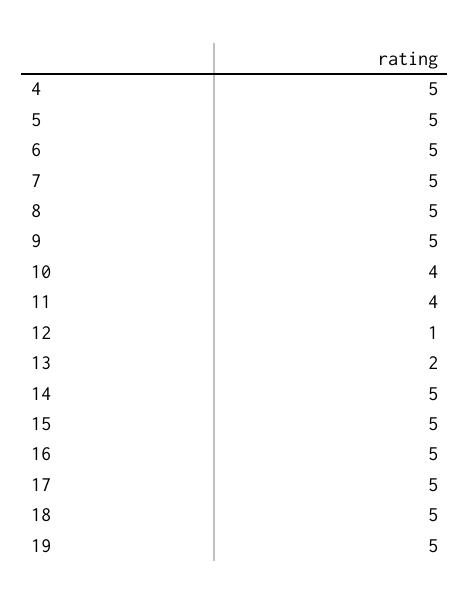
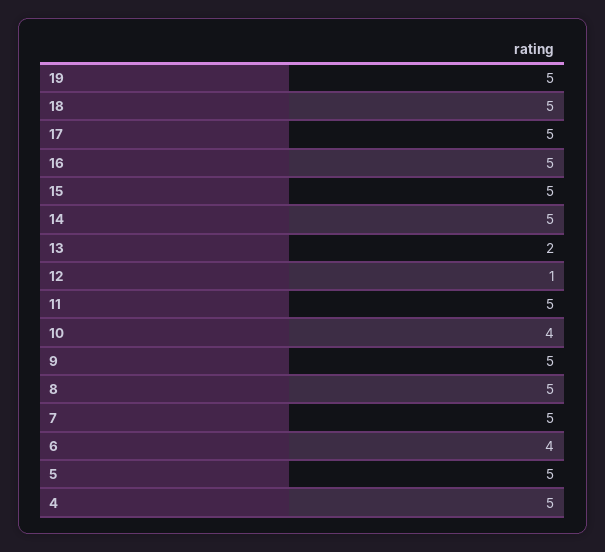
  {
    "4": 5,
    "5": 5,
-   "6": 5,
+   "6": 4,
    "7": 5,
    "8": 5,
    "9": 5,
    "10": 4,
-   "11": 4,
+   "11": 5,
    "12": 1,
    "13": 2,
    "14": 5,
    "15": 5,
    "16": 5,
    "17": 5,
    "18": 5,
    "19": 5
  }

